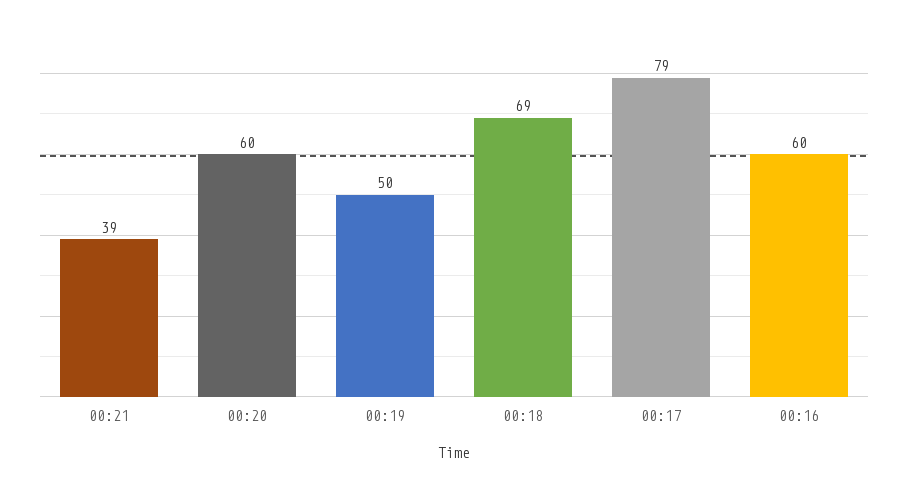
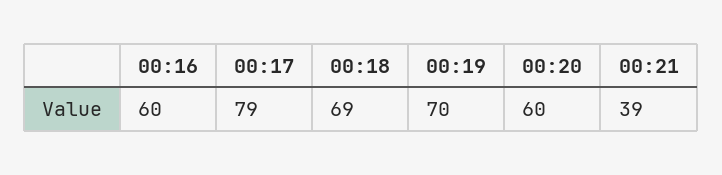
  {
    "00:21": 39,
    "00:20": 60,
-   "00:19": 50,
+   "00:19": 70,
    "00:18": 69,
    "00:17": 79,
    "00:16": 60
  }

